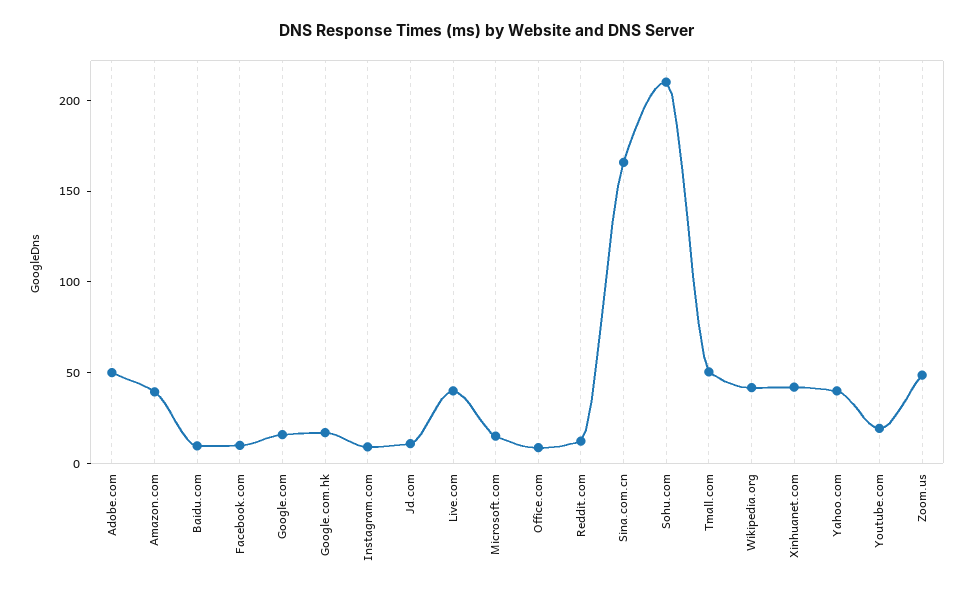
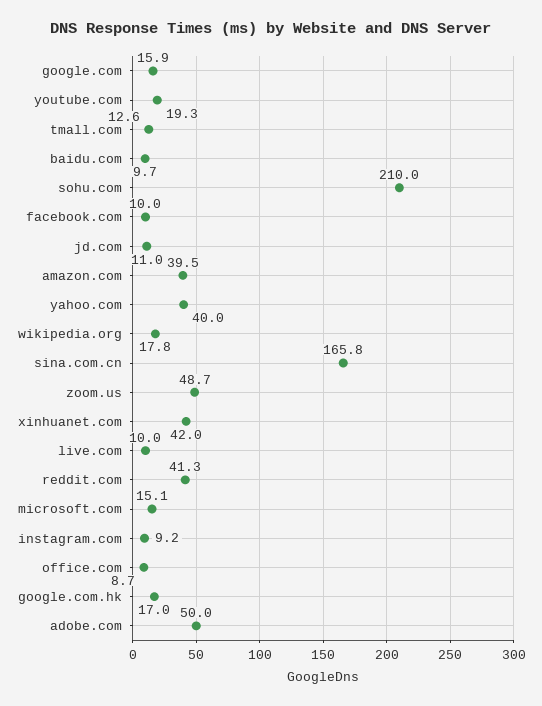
  {
    "Adobe.com": 50,
    "Amazon.com": 39.5,
    "Baidu.com": 9.7,
    "Facebook.com": 10,
    "Google.com": 15.9,
    "Google.com.hk": 17,
    "Instagram.com": 9.2,
    "Jd.com": 11,
-   "Live.com": 40,
+   "Live.com": 10,
    "Microsoft.com": 15.1,
    "Office.com": 8.7,
-   "Reddit.com": 10,
+   "Reddit.com": 41.3,
    "Sina.com.cn": 165.8,
    "Sohu.com": 210,
-   "Tmall.com": 50,
+   "Tmall.com": 12.6,
-   "Wikipedia.org": 40,
+   "Wikipedia.org": 17.8,
    "Xinhuanet.com": 42,
    "Yahoo.com": 40,
    "Youtube.com": 19.3,
    "Zoom.us": 48.7
  }

